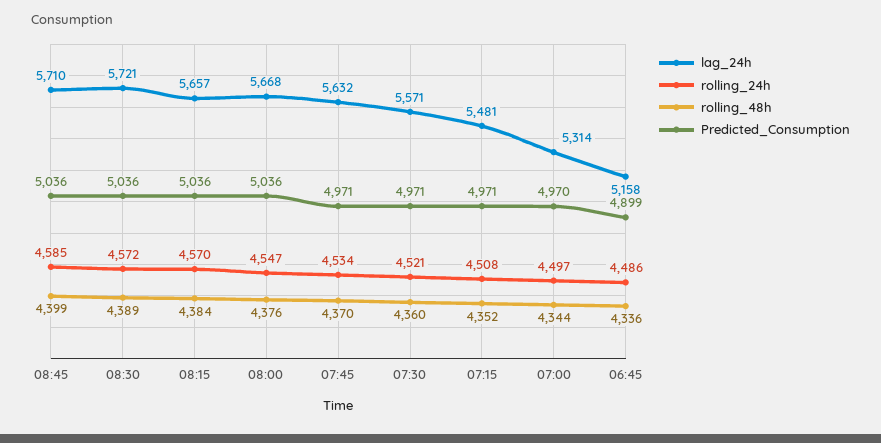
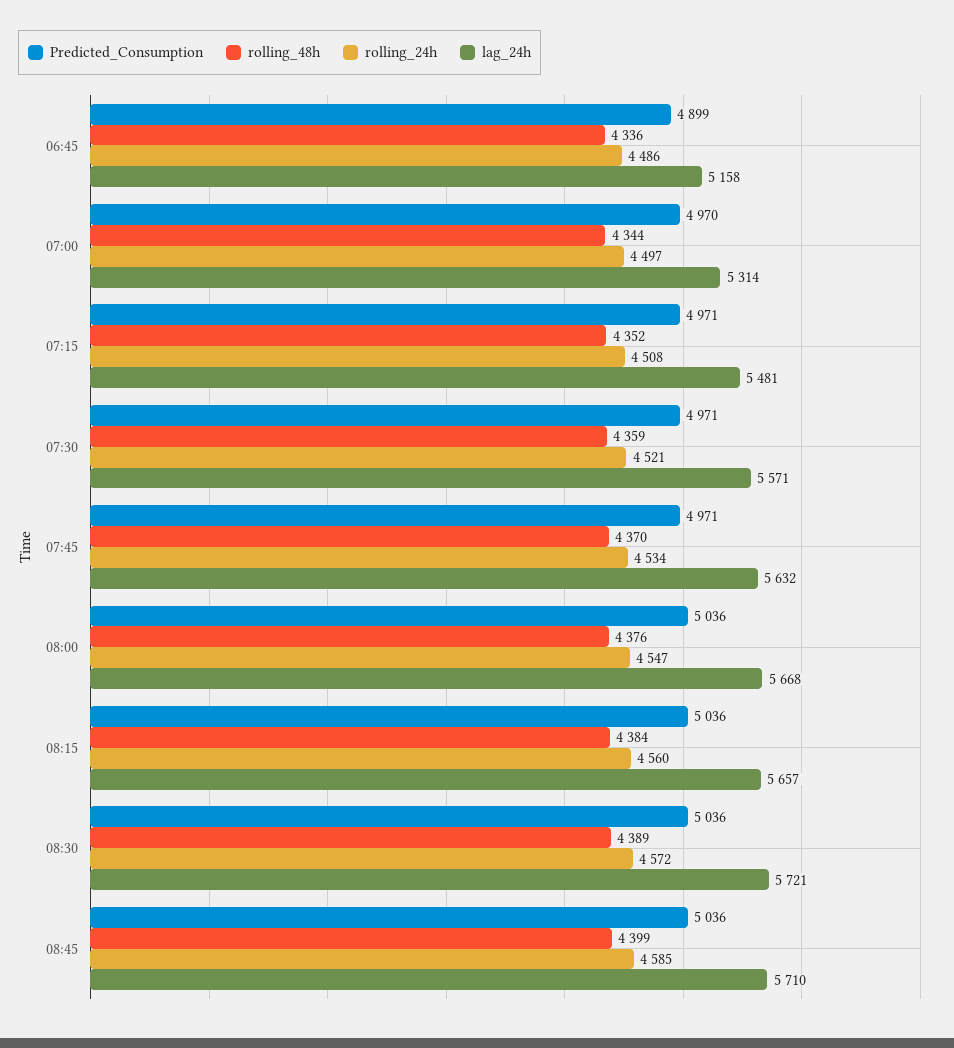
  {
    "lag_24h": {
      "08:45": 5710,
      "08:30": 5721,
      "08:15": 5657,
      "08:00": 5668,
      "07:45": 5632,
      "07:30": 5571,
      "07:15": 5481,
      "07:00": 5314,
      "06:45": 5158
    },
    "rolling_24h": {
      "08:45": 4585,
      "08:30": 4572,
-     "08:15": 4570,
+     "08:15": 4560,
      "08:00": 4547,
      "07:45": 4534,
      "07:30": 4521,
      "07:15": 4508,
      "07:00": 4497,
      "06:45": 4486
    },
    "rolling_48h": {
      "08:45": 4399,
      "08:30": 4389,
      "08:15": 4384,
      "08:00": 4376,
      "07:45": 4370,
-     "07:30": 4360,
+     "07:30": 4359,
      "07:15": 4352,
      "07:00": 4344,
      "06:45": 4336
    },
    "Predicted_Consumption": {
      "08:45": 5036,
      "08:30": 5036,
      "08:15": 5036,
      "08:00": 5036,
      "07:45": 4971,
      "07:30": 4971,
      "07:15": 4971,
      "07:00": 4970,
      "06:45": 4899
    }
  }

